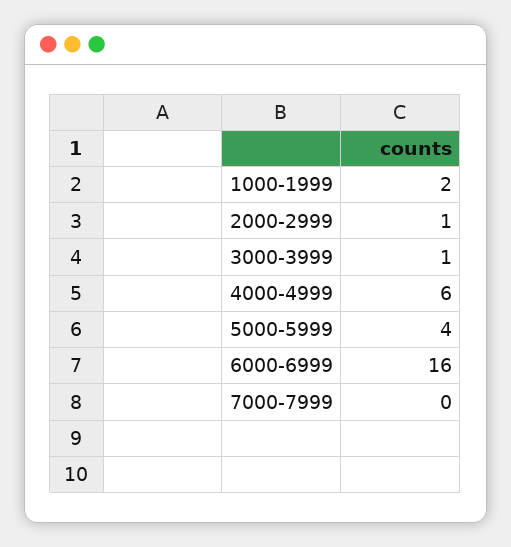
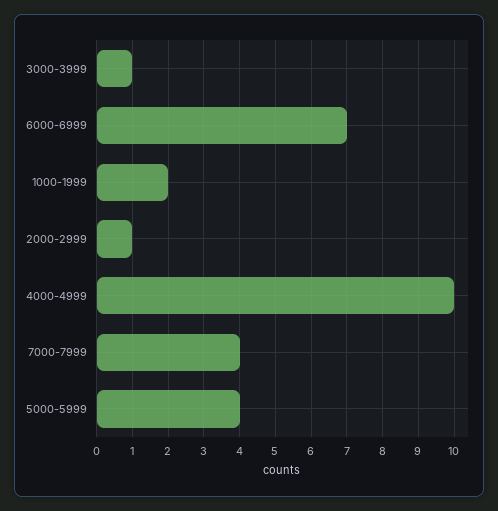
  {
    "1000-1999": 2,
    "2000-2999": 1,
    "3000-3999": 1,
-   "4000-4999": 6,
+   "4000-4999": 10,
    "5000-5999": 4,
-   "6000-6999": 16,
+   "6000-6999": 7,
-   "7000-7999": 0
+   "7000-7999": 4
  }

